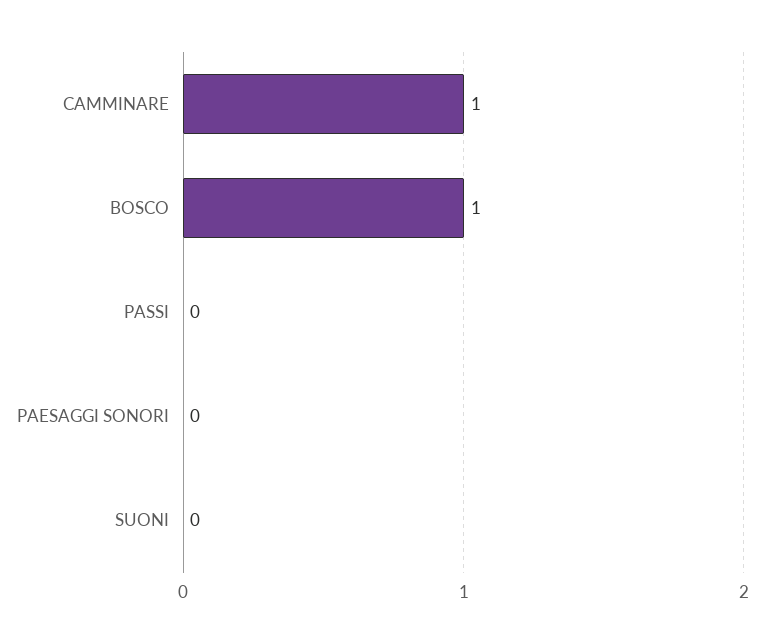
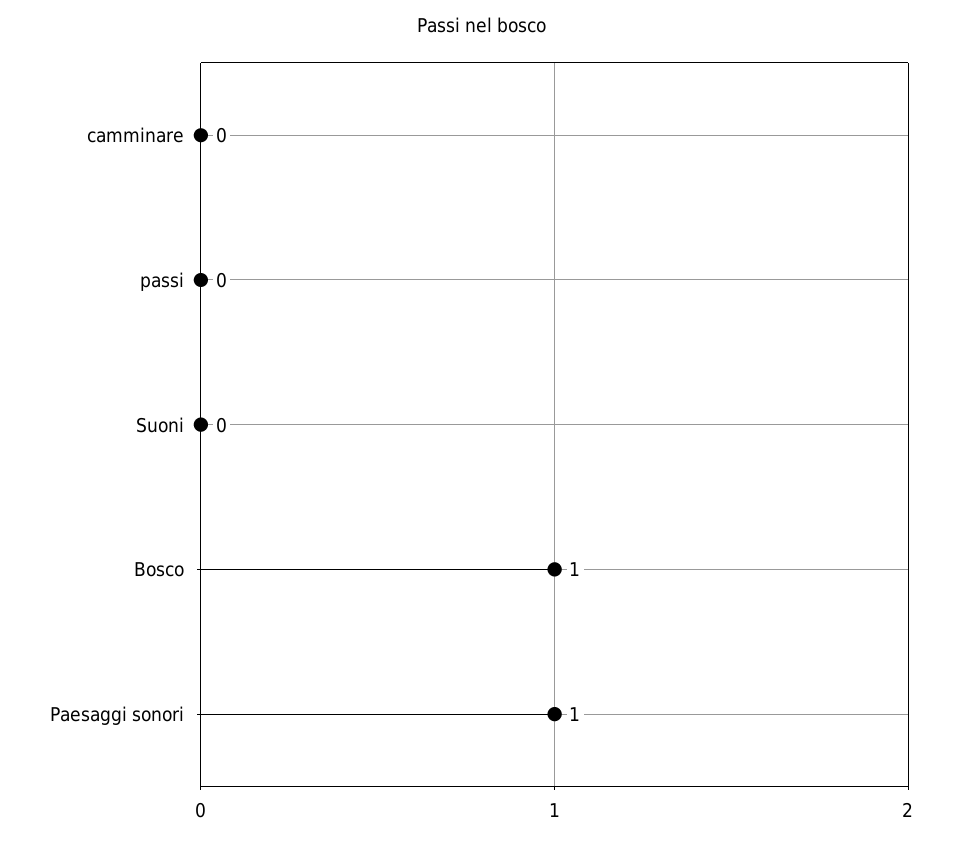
  {
-   "CAMMINARE": 1,
+   "CAMMINARE": 0,
    "BOSCO": 1,
    "PASSI": 0,
-   "PAESAGGI SONORI": 0,
+   "PAESAGGI SONORI": 1,
    "SUONI": 0
  }

